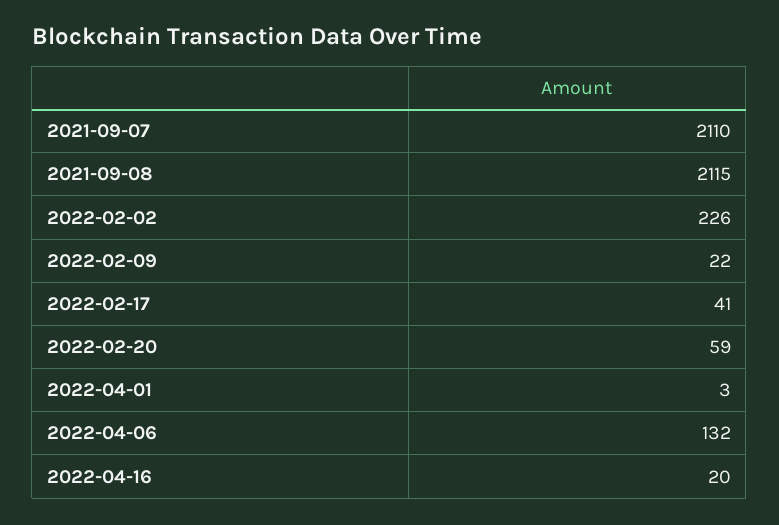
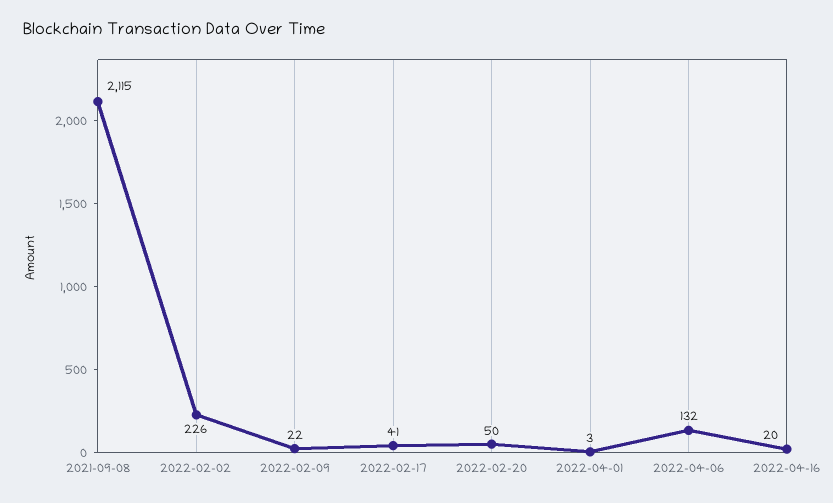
  {
-   "2021-09-07": 2110,
    "2021-09-08": 2115,
    "2022-02-02": 226,
    "2022-02-09": 22,
    "2022-02-17": 41,
-   "2022-02-20": 59,
+   "2022-02-20": 50,
    "2022-04-01": 3,
    "2022-04-06": 132,
    "2022-04-16": 20
  }

